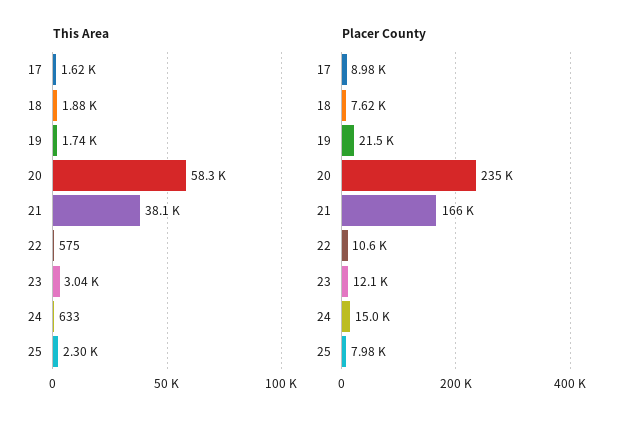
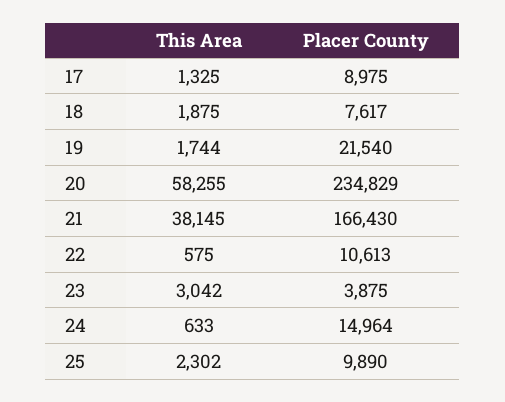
  {
    "This Area": {
-     "17": 1620,
+     "17": 1325,
      "18": 1875,
      "19": 1744,
      "20": 58255,
      "21": 38145,
      "22": 575,
      "23": 3042,
      "24": 633,
      "25": 2302
    },
    "Placer County": {
      "17": 8975,
      "18": 7617,
      "19": 21540,
      "20": 234829,
      "21": 166430,
      "22": 10613,
-     "23": 12100,
+     "23": 3875,
      "24": 14964,
-     "25": 7980
+     "25": 9890
    }
  }

